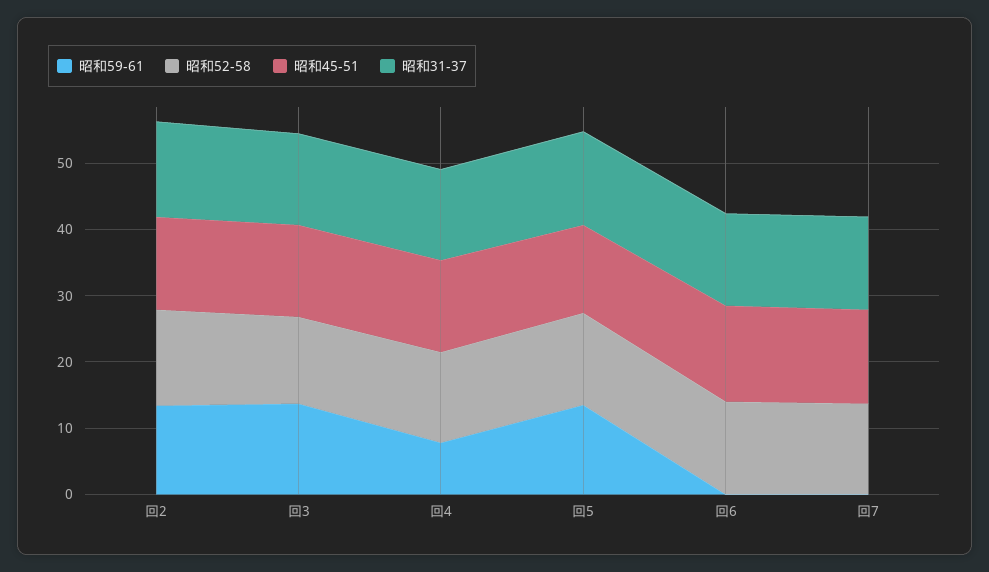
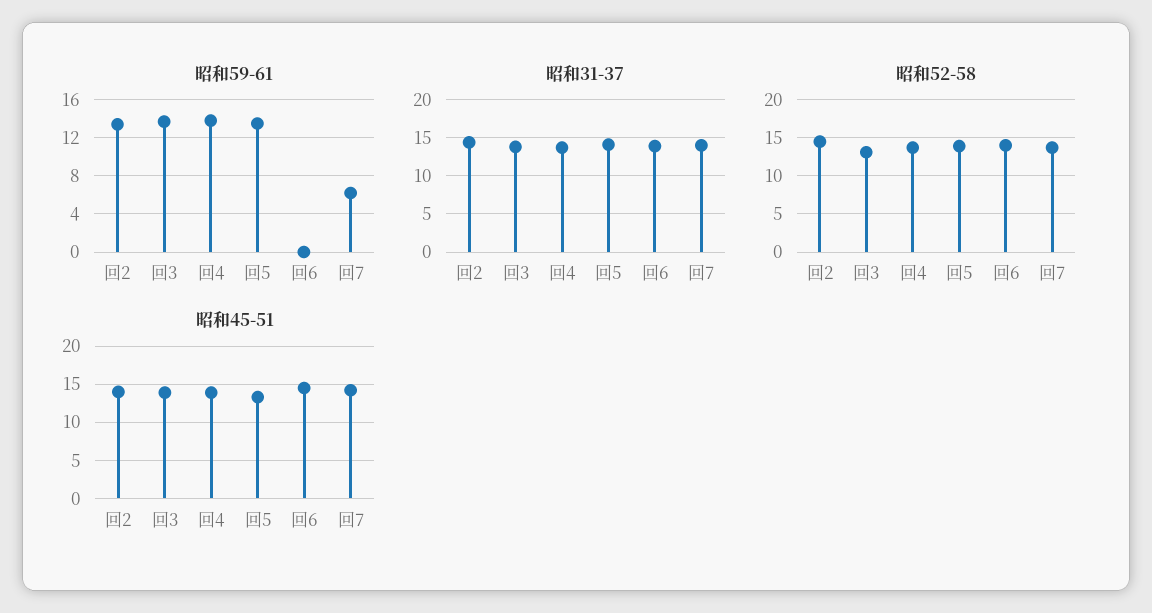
  {
    "昭和59-61": {
      "回2": 13,
      "回3": 14,
-     "回4": 8,
+     "回4": 14,
      "回5": 14,
      "回6": 0,
-     "回7": 0
+     "回7": 6
    },
    "昭和52-58": {
      "回2": 15,
      "回3": 13,
      "回4": 14,
      "回5": 14,
      "回6": 14,
      "回7": 14
    },
    "昭和45-51": {
      "回2": 14,
      "回3": 14,
      "回4": 14,
      "回5": 13,
      "回6": 15,
      "回7": 14
    },
    "昭和31-37": {
      "回2": 14,
      "回3": 14,
      "回4": 14,
      "回5": 14,
      "回6": 14,
      "回7": 14
    }
  }

